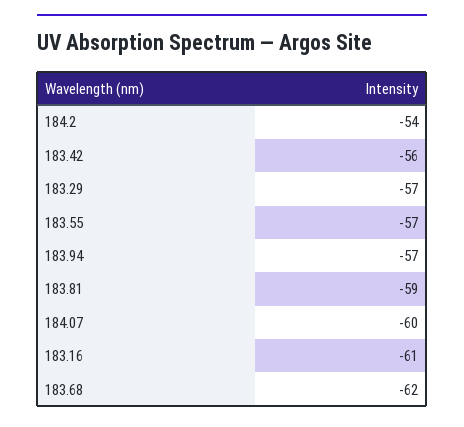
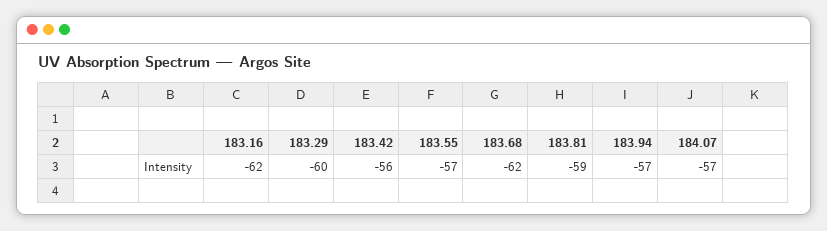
  {
-   "184.2": -54,
    "183.42": -56,
-   "183.29": -57,
+   "183.29": -60,
    "183.55": -57,
    "183.94": -57,
    "183.81": -59,
-   "184.07": -60,
+   "184.07": -57,
-   "183.16": -61,
+   "183.16": -62,
    "183.68": -62
  }

